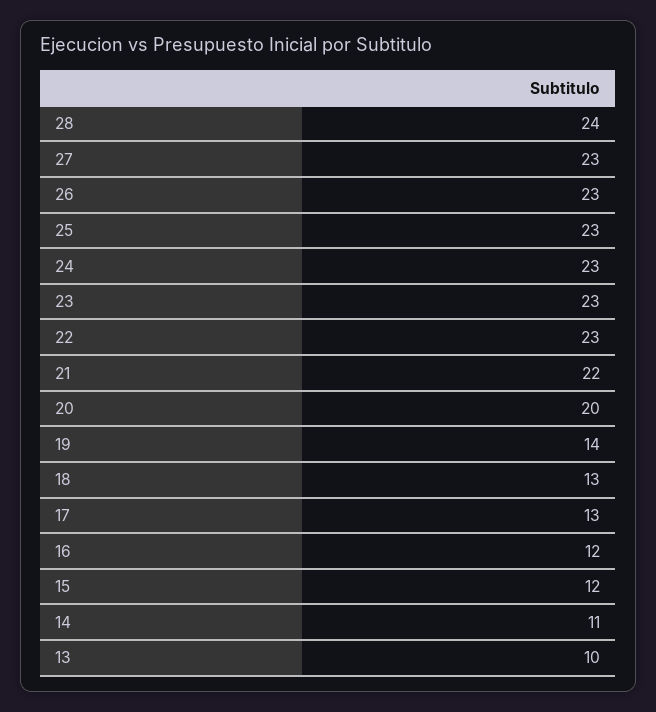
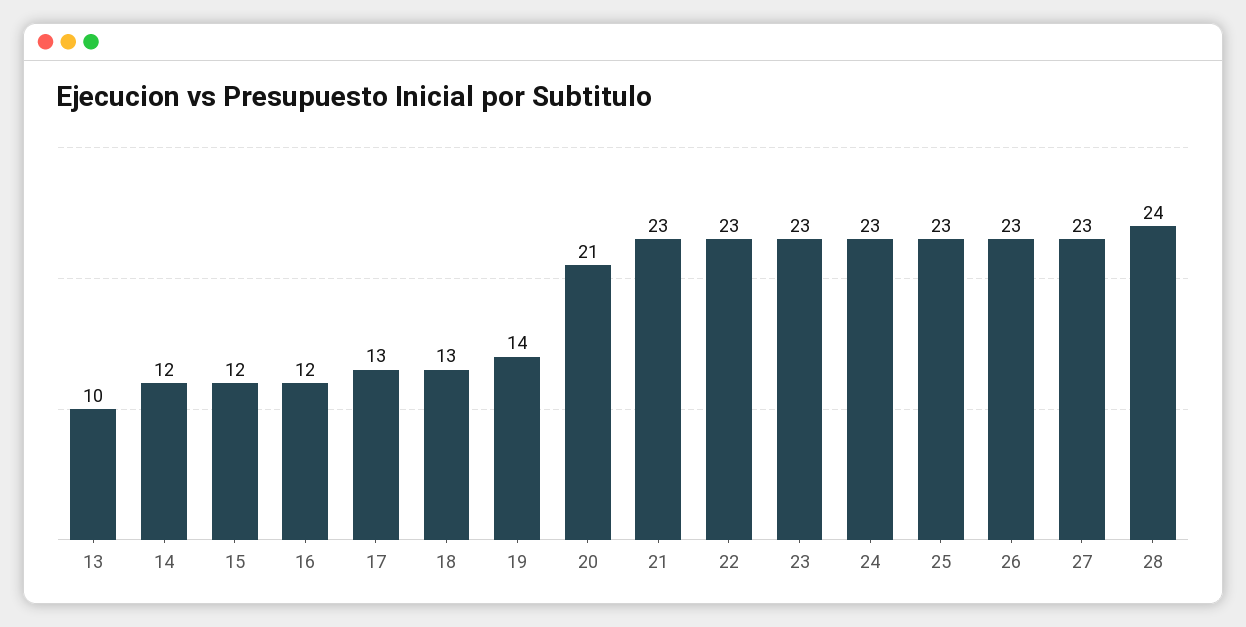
  {
    "28": 24,
    "27": 23,
    "26": 23,
    "25": 23,
    "24": 23,
    "23": 23,
    "22": 23,
-   "21": 22,
+   "21": 23,
-   "20": 20,
+   "20": 21,
    "19": 14,
    "18": 13,
    "17": 13,
    "16": 12,
    "15": 12,
-   "14": 11,
+   "14": 12,
    "13": 10
  }

